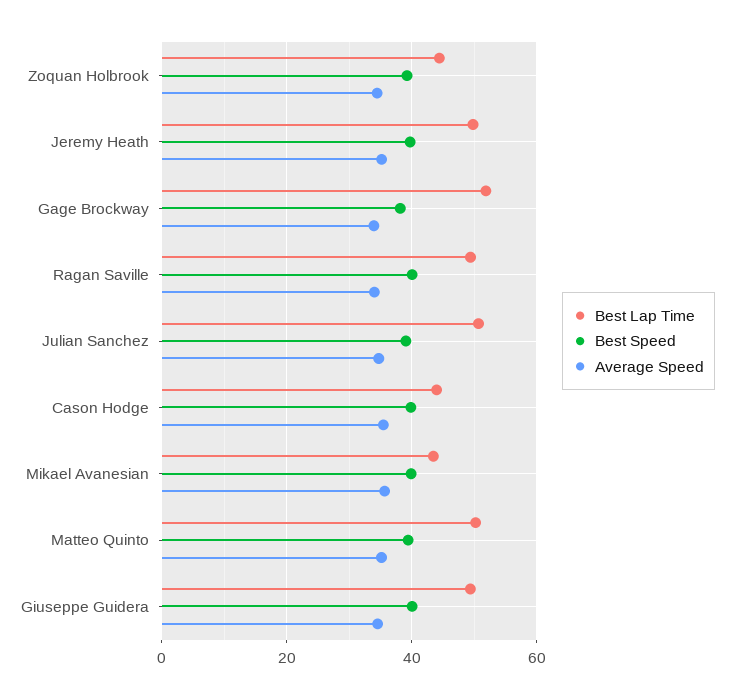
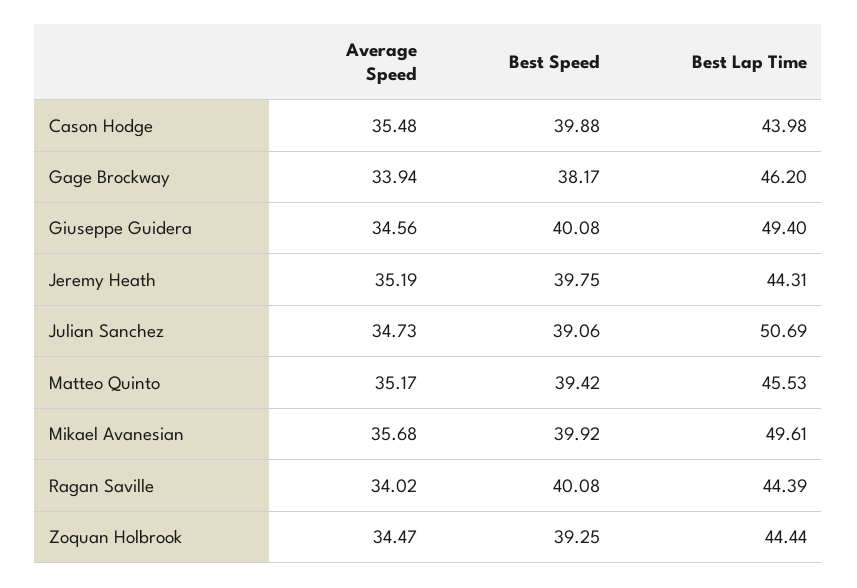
  {
    "Best Lap Time": {
      "Zoquan Holbrook": 44.44,
-     "Jeremy Heath": 50,
+     "Jeremy Heath": 44.31,
-     "Gage Brockway": 52,
+     "Gage Brockway": 46.2,
-     "Ragan Saville": 50,
+     "Ragan Saville": 44.39,
      "Julian Sanchez": 50.69,
      "Cason Hodge": 43.98,
-     "Mikael Avanesian": 44,
+     "Mikael Avanesian": 49.61,
-     "Matteo Quinto": 50,
+     "Matteo Quinto": 45.53,
      "Giuseppe Guidera": 49.4
    },
    "Best Speed": {
      "Zoquan Holbrook": 39.25,
      "Jeremy Heath": 39.75,
      "Gage Brockway": 38.17,
      "Ragan Saville": 40.08,
      "Julian Sanchez": 39.06,
      "Cason Hodge": 39.88,
      "Mikael Avanesian": 39.92,
      "Matteo Quinto": 39.42,
      "Giuseppe Guidera": 40.08
    },
    "Average Speed": {
      "Zoquan Holbrook": 34.47,
      "Jeremy Heath": 35.19,
      "Gage Brockway": 33.94,
      "Ragan Saville": 34.02,
      "Julian Sanchez": 34.73,
      "Cason Hodge": 35.48,
      "Mikael Avanesian": 35.68,
      "Matteo Quinto": 35.17,
      "Giuseppe Guidera": 34.56
    }
  }

